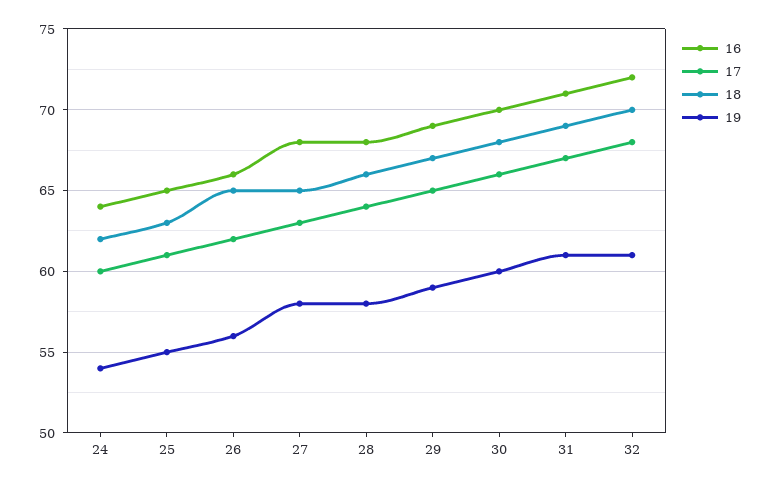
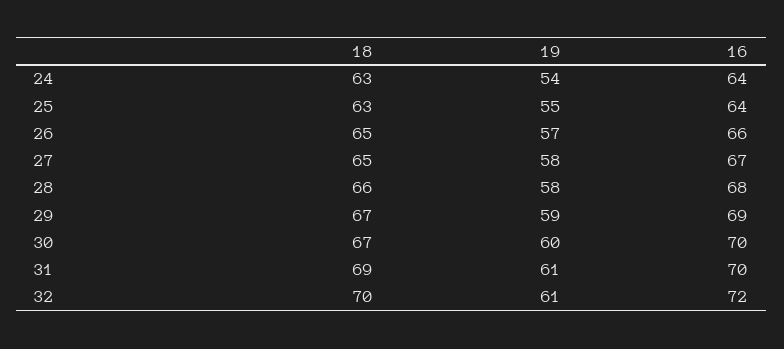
  {
    "16": {
      "24": 64,
-     "25": 65,
+     "25": 64,
      "26": 66,
-     "27": 68,
+     "27": 67,
      "28": 68,
      "29": 69,
      "30": 70,
-     "31": 71,
+     "31": 70,
      "32": 72
    },
-   "17": {
-     "24": 60,
-     "25": 61,
-     "26": 62,
-     "27": 63,
-     "28": 64,
-     "29": 65,
-     "30": 66,
-     "31": 67,
-     "32": 68
-   },
    "18": {
-     "24": 62,
+     "24": 63,
      "25": 63,
      "26": 65,
      "27": 65,
      "28": 66,
      "29": 67,
-     "30": 68,
+     "30": 67,
      "31": 69,
      "32": 70
    },
    "19": {
      "24": 54,
      "25": 55,
-     "26": 56,
+     "26": 57,
      "27": 58,
      "28": 58,
      "29": 59,
      "30": 60,
      "31": 61,
      "32": 61
    }
  }

